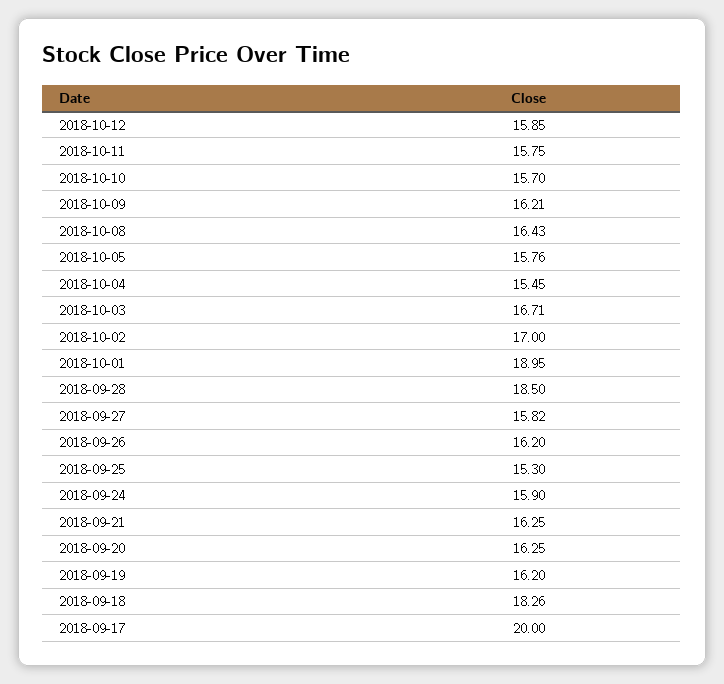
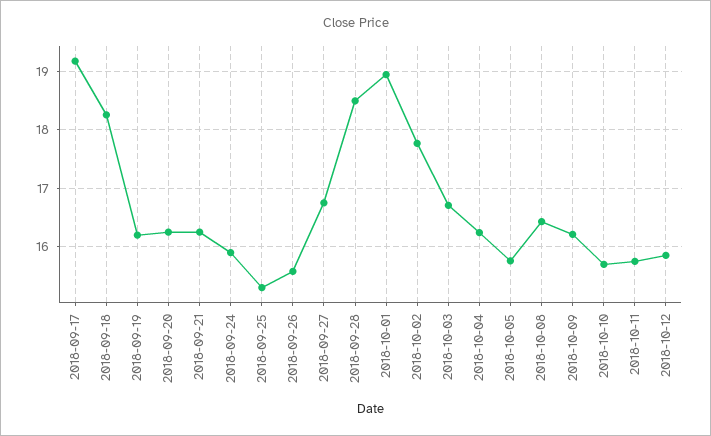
  {
    "2018-10-12": 15.85,
    "2018-10-11": 15.75,
    "2018-10-10": 15.7,
    "2018-10-09": 16.21,
    "2018-10-08": 16.43,
    "2018-10-05": 15.76,
-   "2018-10-04": 15.45,
+   "2018-10-04": 16.2,
    "2018-10-03": 16.71,
-   "2018-10-02": 17,
+   "2018-10-02": 17.8,
    "2018-10-01": 18.95,
    "2018-09-28": 18.5,
-   "2018-09-27": 15.82,
+   "2018-09-27": 16.8,
-   "2018-09-26": 16.2,
+   "2018-09-26": 15.6,
    "2018-09-25": 15.3,
    "2018-09-24": 15.9,
    "2018-09-21": 16.25,
    "2018-09-20": 16.25,
    "2018-09-19": 16.2,
    "2018-09-18": 18.26,
-   "2018-09-17": 20
+   "2018-09-17": 19.2
  }

